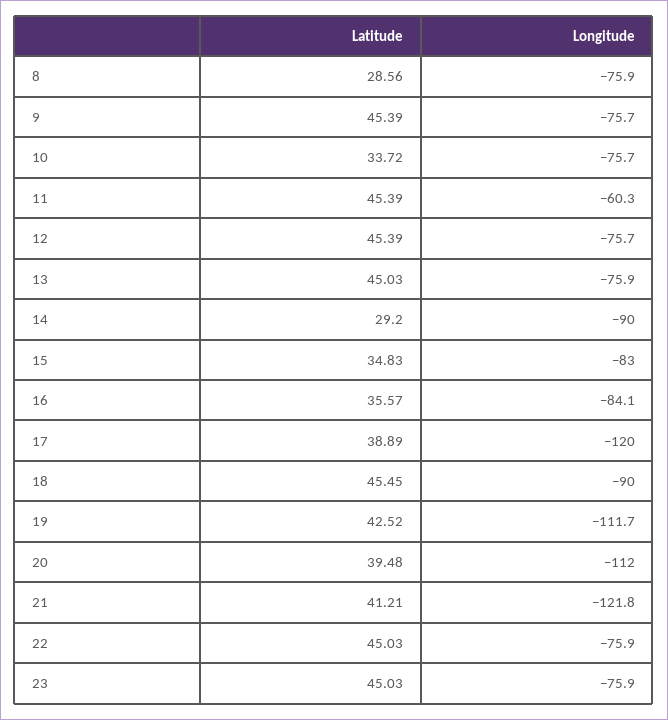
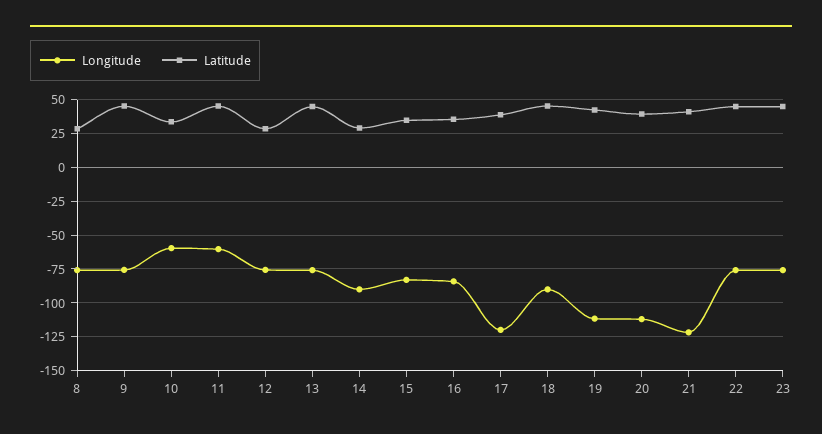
  {
    "Latitude": {
      "8": 28.56,
      "9": 45.39,
      "10": 33.72,
      "11": 45.39,
-     "12": 45.39,
+     "12": 30,
      "13": 45.03,
      "14": 29.2,
      "15": 34.83,
      "16": 35.57,
      "17": 38.89,
      "18": 45.45,
      "19": 42.52,
      "20": 39.48,
      "21": 41.21,
      "22": 45.03,
      "23": 45.03
    },
    "Longitude": {
      "8": -75.9,
      "9": -75.7,
-     "10": -75.7,
+     "10": -60,
      "11": -60.3,
      "12": -75.7,
      "13": -75.9,
      "14": -90,
      "15": -83,
      "16": -84.1,
      "17": -120,
      "18": -90,
      "19": -111.7,
      "20": -112,
      "21": -121.8,
      "22": -75.9,
      "23": -75.9
    }
  }

